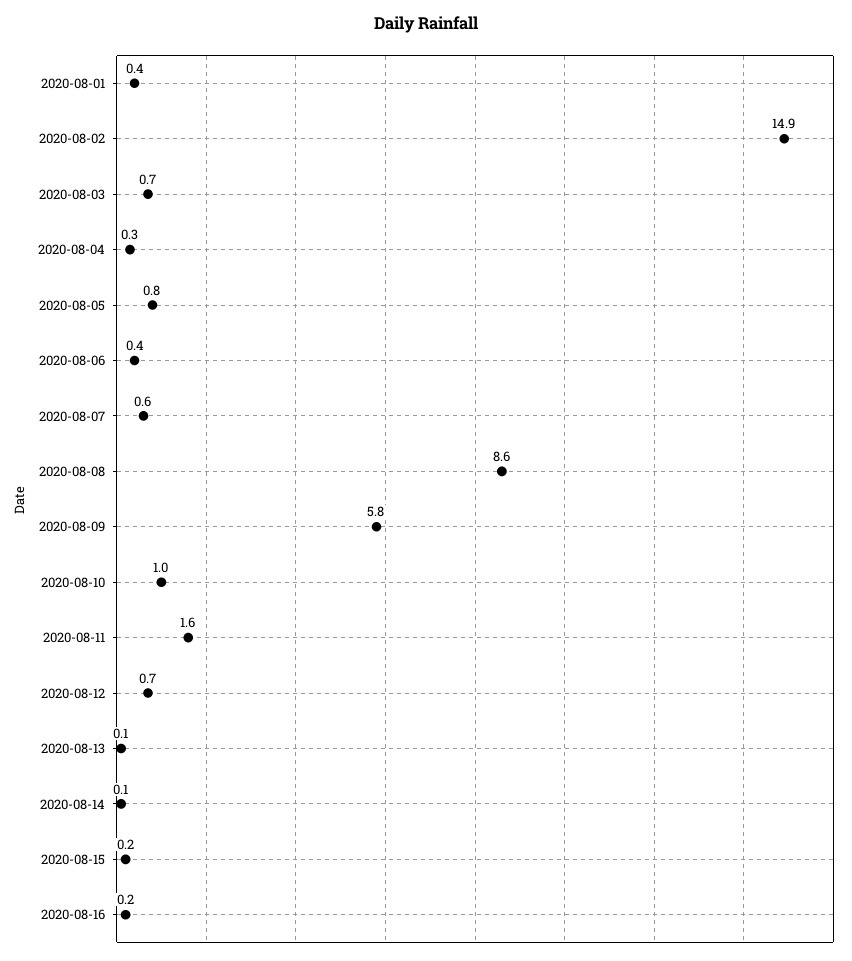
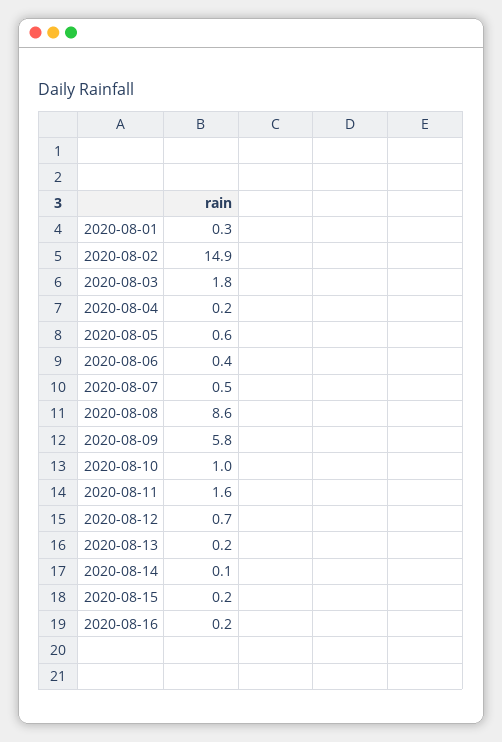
  {
-   "2020-08-01": 0.4,
+   "2020-08-01": 0.3,
    "2020-08-02": 14.9,
-   "2020-08-03": 0.7,
+   "2020-08-03": 1.8,
-   "2020-08-04": 0.3,
+   "2020-08-04": 0.2,
-   "2020-08-05": 0.8,
+   "2020-08-05": 0.6,
    "2020-08-06": 0.4,
-   "2020-08-07": 0.6,
+   "2020-08-07": 0.5,
    "2020-08-08": 8.6,
    "2020-08-09": 5.8,
    "2020-08-10": 1,
    "2020-08-11": 1.6,
    "2020-08-12": 0.7,
-   "2020-08-13": 0.1,
+   "2020-08-13": 0.2,
    "2020-08-14": 0.1,
    "2020-08-15": 0.2,
    "2020-08-16": 0.2
  }

